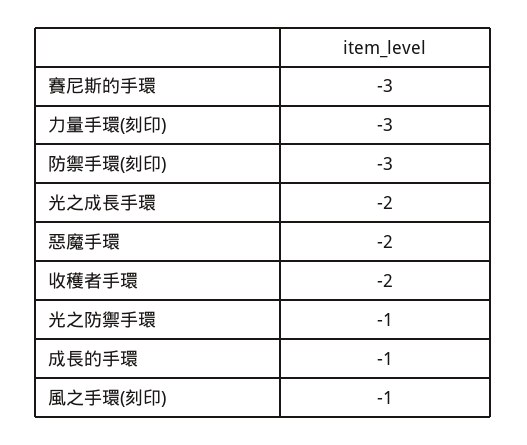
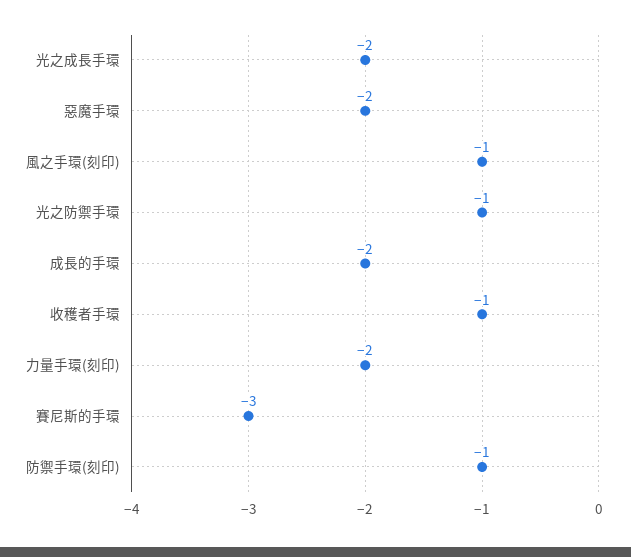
  {
    "賽尼斯的手環": -3,
-   "力量手環(刻印)": -3,
+   "力量手環(刻印)": -2,
-   "防禦手環(刻印)": -3,
+   "防禦手環(刻印)": -1,
    "光之成長手環": -2,
    "惡魔手環": -2,
-   "收穫者手環": -2,
+   "收穫者手環": -1,
    "光之防禦手環": -1,
-   "成長的手環": -1,
+   "成長的手環": -2,
    "風之手環(刻印)": -1
  }

